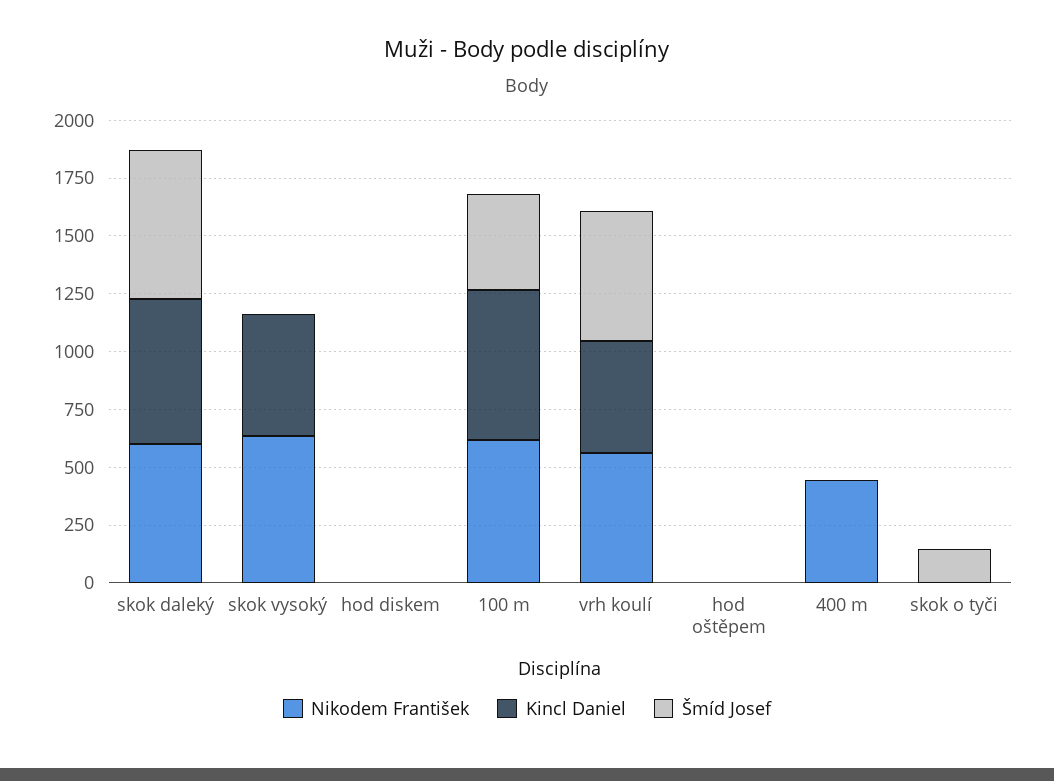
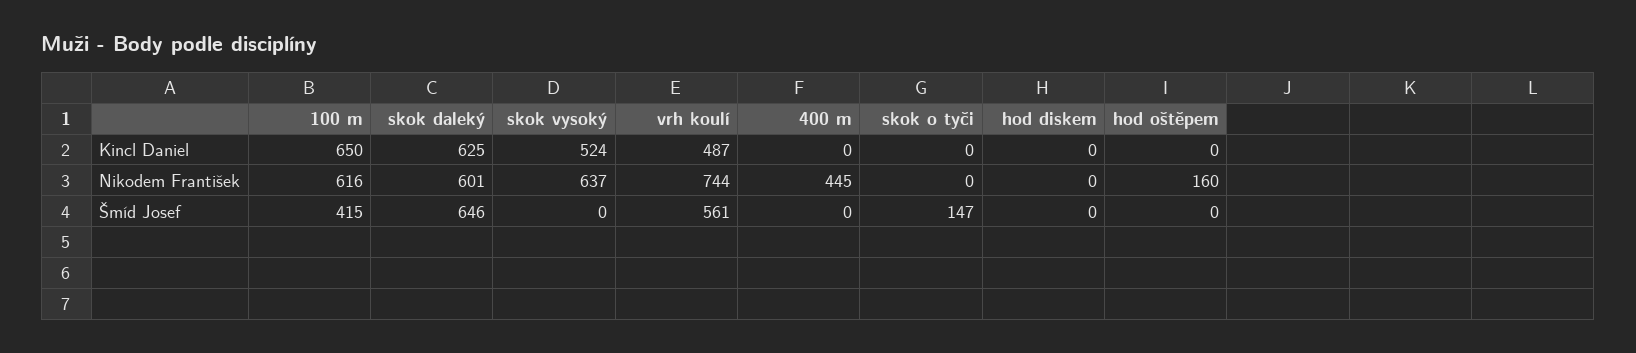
  {
    "Nikodem František": {
      "skok daleký": 601,
      "skok vysoký": 637,
      "hod diskem": 0,
      "100 m": 616,
-     "vrh koulí": 550,
+     "vrh koulí": 744,
-     "hod oštěpem": 0,
+     "hod oštěpem": 160,
      "400 m": 445,
      "skok o tyči": 0
    },
    "Kincl Daniel": {
      "skok daleký": 625,
      "skok vysoký": 524,
      "hod diskem": 0,
      "100 m": 650,
      "vrh koulí": 487,
      "hod oštěpem": 0,
      "400 m": 0,
      "skok o tyči": 0
    },
    "Šmíd Josef": {
      "skok daleký": 646,
      "skok vysoký": 0,
      "hod diskem": 0,
      "100 m": 415,
      "vrh koulí": 561,
      "hod oštěpem": 0,
      "400 m": 0,
      "skok o tyči": 147
    }
  }

